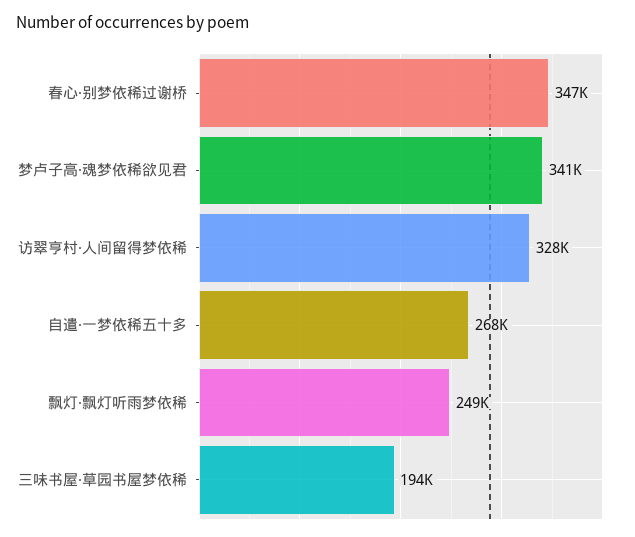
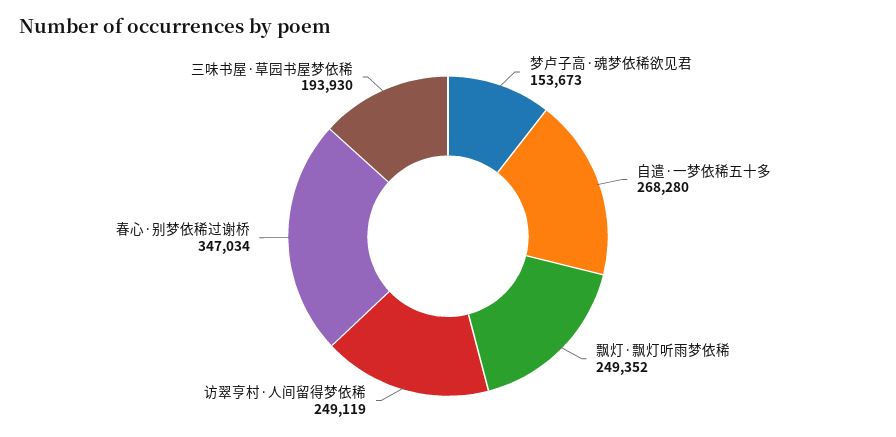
  {
    "春心·别梦依稀过谢桥": 347034,
-   "梦卢子高·魂梦依稀欲见君": 341000,
+   "梦卢子高·魂梦依稀欲见君": 153673,
-   "访翠亨村·人间留得梦依稀": 328000,
+   "访翠亨村·人间留得梦依稀": 249119,
    "自遣·一梦依稀五十多": 268280,
    "飘灯·飘灯听雨梦依稀": 249352,
    "三味书屋·草园书屋梦依稀": 193930
  }

